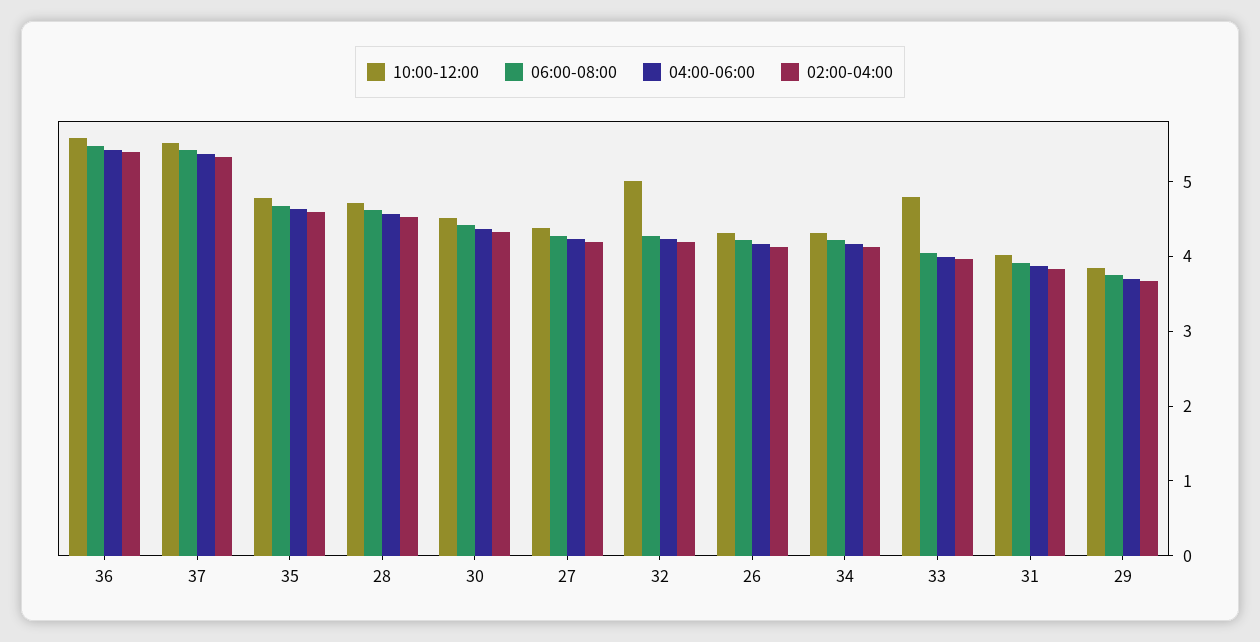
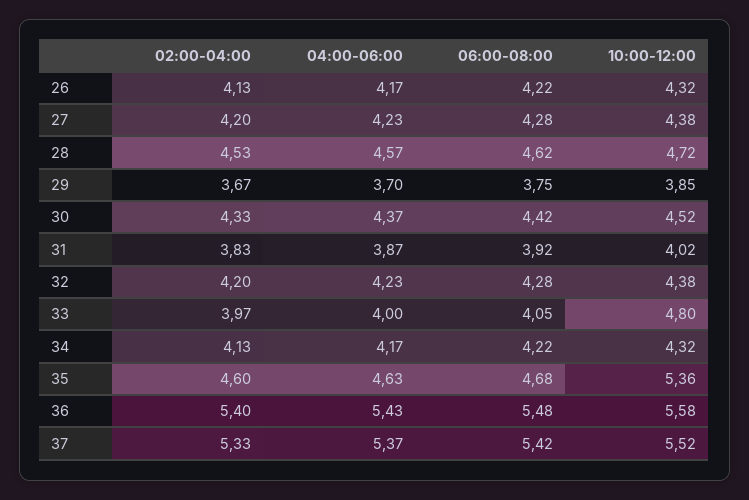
  {
    "10:00-12:00": {
      "36": 5.58,
      "37": 5.52,
-     "35": 4.8,
+     "35": 5.36,
      "28": 4.72,
      "30": 4.52,
      "27": 4.38,
-     "32": 5,
+     "32": 4.38,
      "26": 4.32,
      "34": 4.32,
      "33": 4.8,
      "31": 4.02,
      "29": 3.85
    },
    "06:00-08:00": {
      "36": 5.48,
      "37": 5.42,
      "35": 4.68,
      "28": 4.62,
      "30": 4.42,
      "27": 4.28,
      "32": 4.28,
      "26": 4.22,
      "34": 4.22,
      "33": 4.05,
      "31": 3.92,
      "29": 3.75
    },
    "04:00-06:00": {
      "36": 5.43,
      "37": 5.37,
      "35": 4.63,
      "28": 4.57,
      "30": 4.37,
      "27": 4.23,
      "32": 4.23,
      "26": 4.17,
      "34": 4.17,
      "33": 4,
      "31": 3.87,
      "29": 3.7
    },
    "02:00-04:00": {
      "36": 5.4,
      "37": 5.33,
      "35": 4.6,
      "28": 4.53,
      "30": 4.33,
      "27": 4.2,
      "32": 4.2,
      "26": 4.13,
      "34": 4.13,
      "33": 3.97,
      "31": 3.83,
      "29": 3.67
    }
  }

